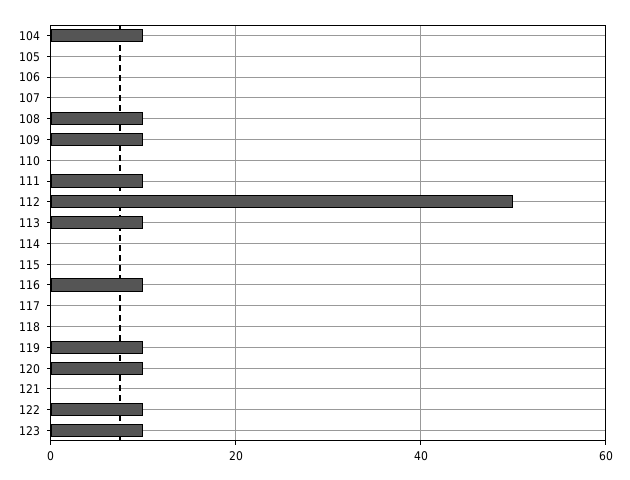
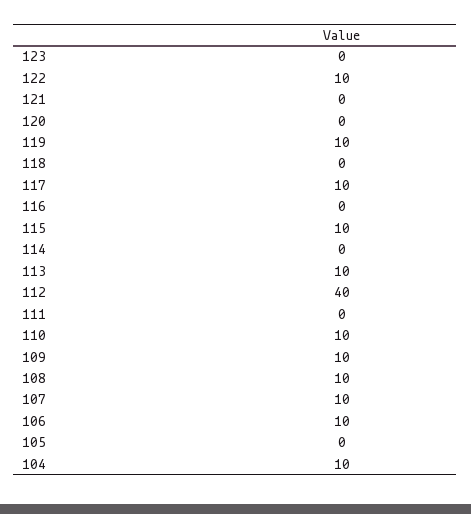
  {
    "104": 10,
    "105": 0,
-   "106": 0,
+   "106": 10,
-   "107": 0,
+   "107": 10,
    "108": 10,
    "109": 10,
-   "110": 0,
+   "110": 10,
-   "111": 10,
+   "111": 0,
-   "112": 50,
+   "112": 40,
    "113": 10,
    "114": 0,
-   "115": 0,
+   "115": 10,
-   "116": 10,
+   "116": 0,
-   "117": 0,
+   "117": 10,
    "118": 0,
    "119": 10,
-   "120": 10,
+   "120": 0,
    "121": 0,
    "122": 10,
-   "123": 10
+   "123": 0
  }

